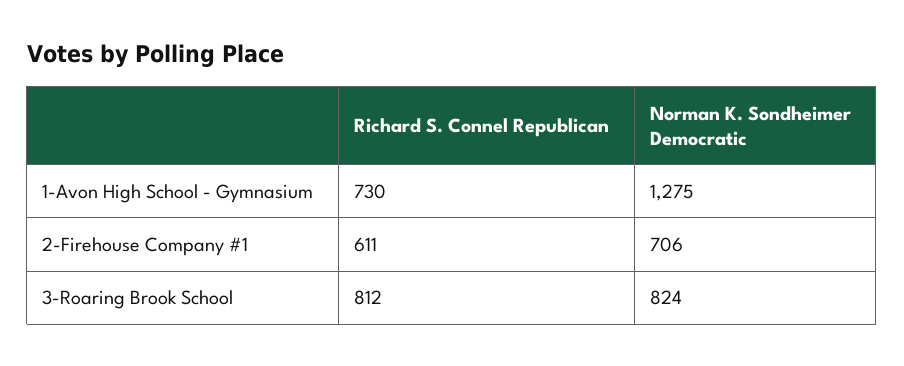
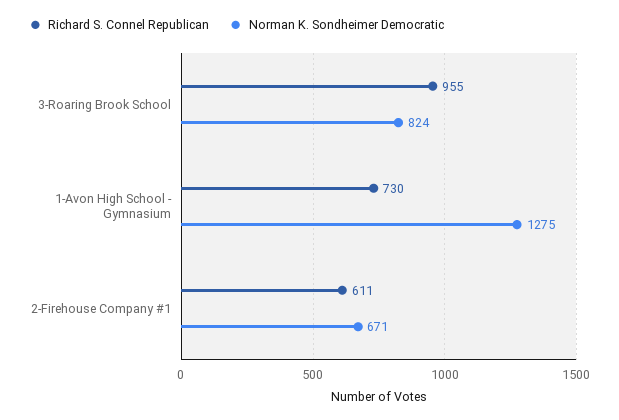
  {
    "Richard S. Connel Republican": {
      "1-Avon High School - Gymnasium": 730,
      "2-Firehouse Company #1": 611,
-     "3-Roaring Brook School": 812
+     "3-Roaring Brook School": 955
    },
    "Norman K. Sondheimer Democratic": {
      "1-Avon High School - Gymnasium": 1275,
-     "2-Firehouse Company #1": 706,
+     "2-Firehouse Company #1": 671,
      "3-Roaring Brook School": 824
    }
  }

